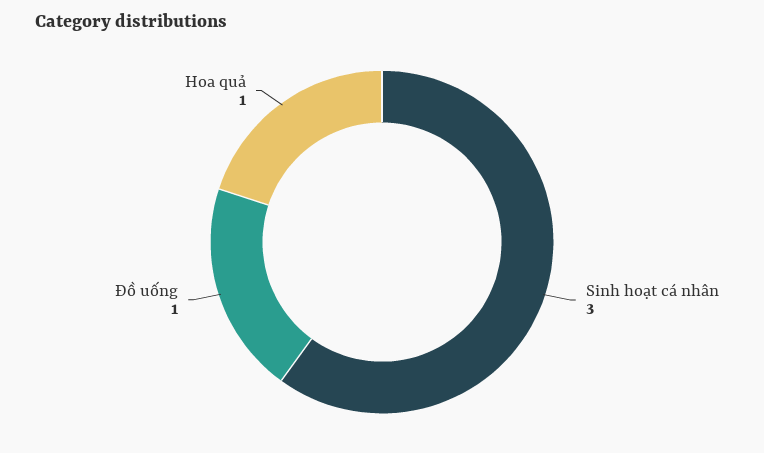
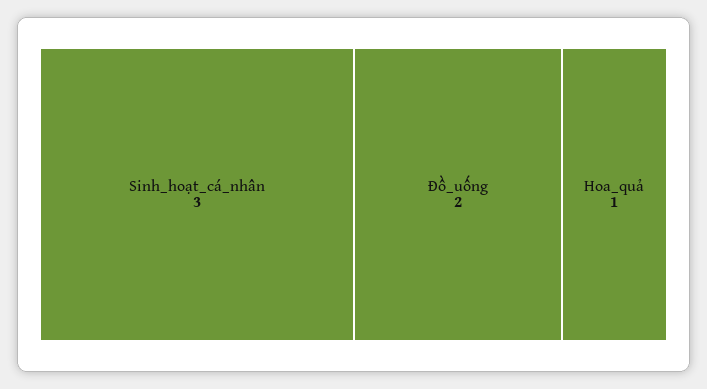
  {
    "Sinh hoạt cá nhân": 3,
-   "Đồ uống": 1,
+   "Đồ uống": 2,
    "Hoa quả": 1
  }

